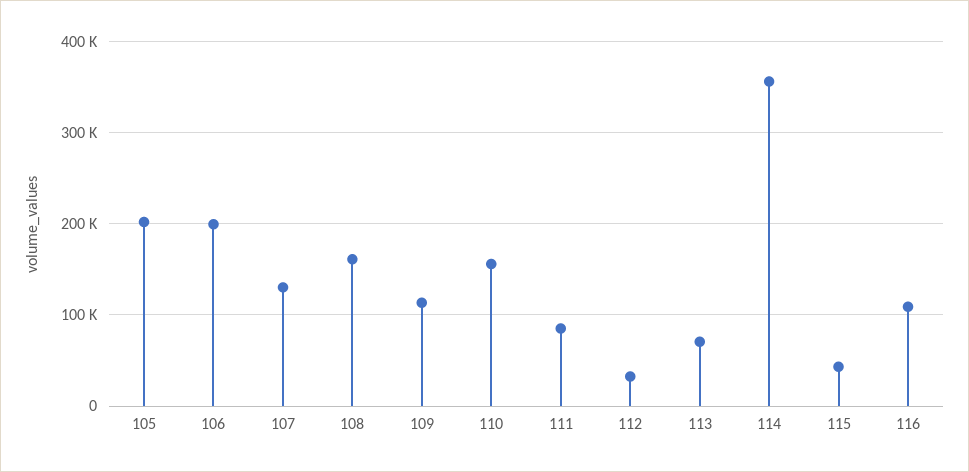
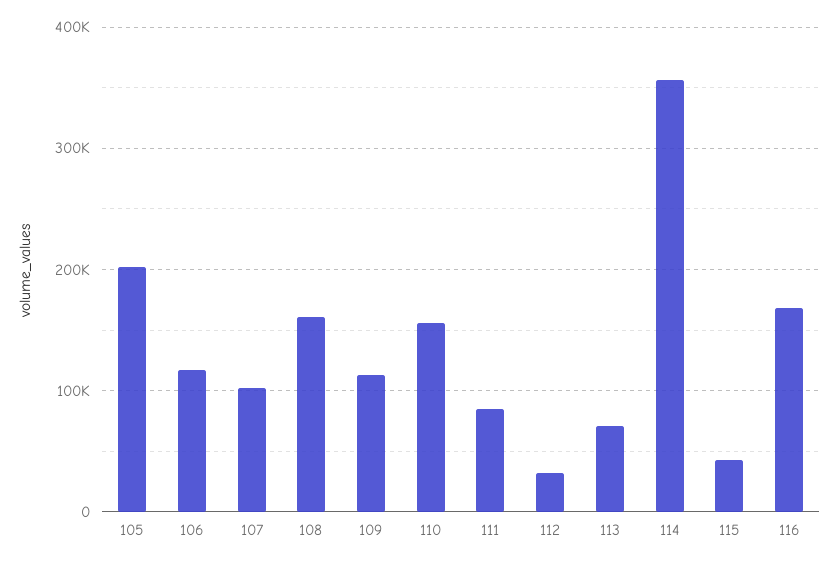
  {
    "105": 200000,
-   "106": 200000,
+   "106": 120000,
-   "107": 130000,
+   "107": 100000,
    "108": 160000,
    "109": 110000,
    "110": 160000,
    "111": 90000,
    "112": 30000,
    "113": 70000,
    "114": 360000,
    "115": 40000,
-   "116": 110000
+   "116": 170000
  }

